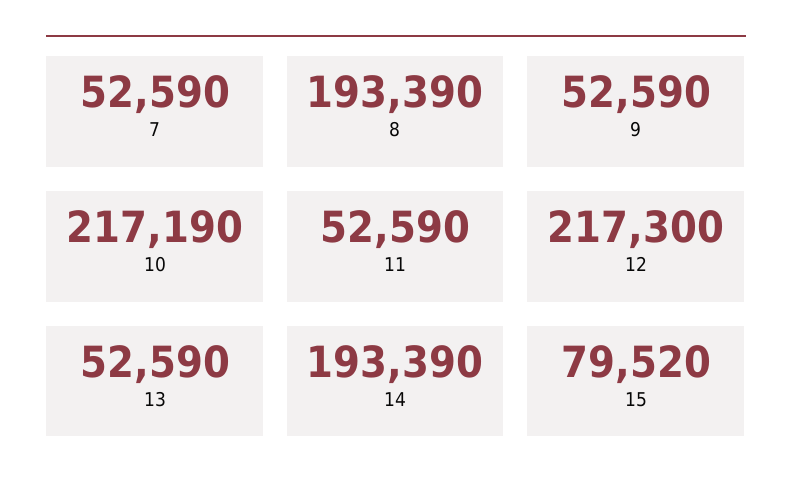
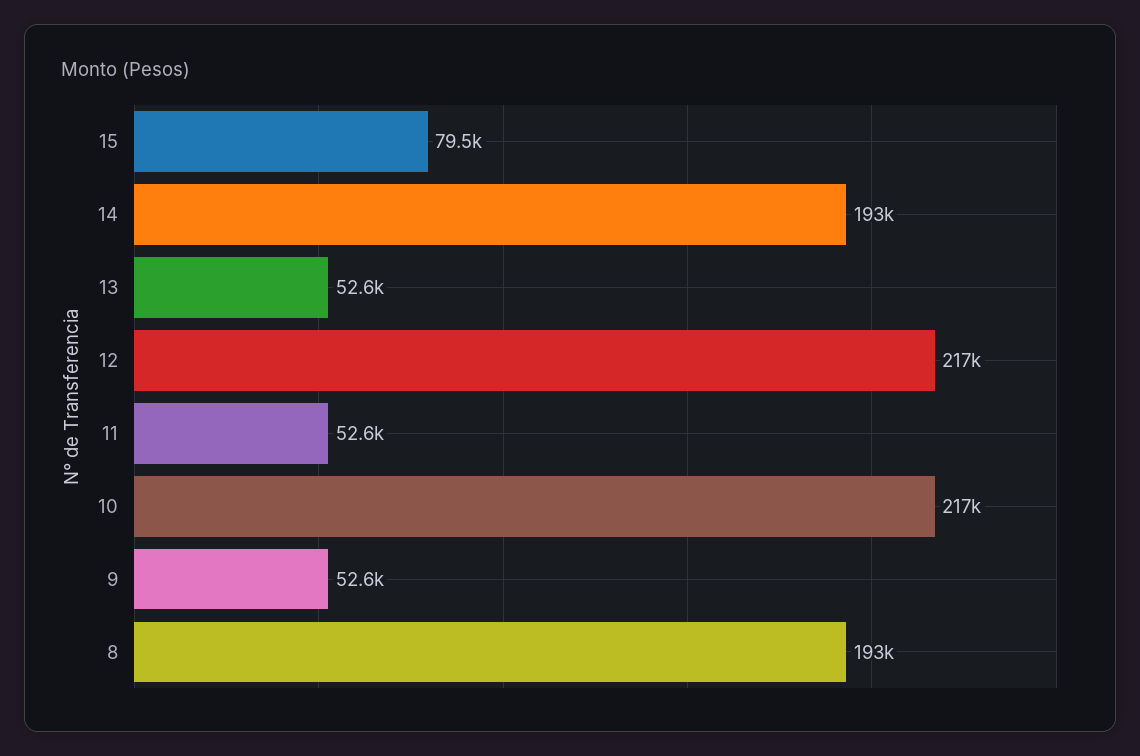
  {
-   "7": 52590,
    "8": 193390,
    "9": 52590,
    "10": 217190,
    "11": 52590,
    "12": 217300,
    "13": 52590,
    "14": 193390,
    "15": 79520
  }

